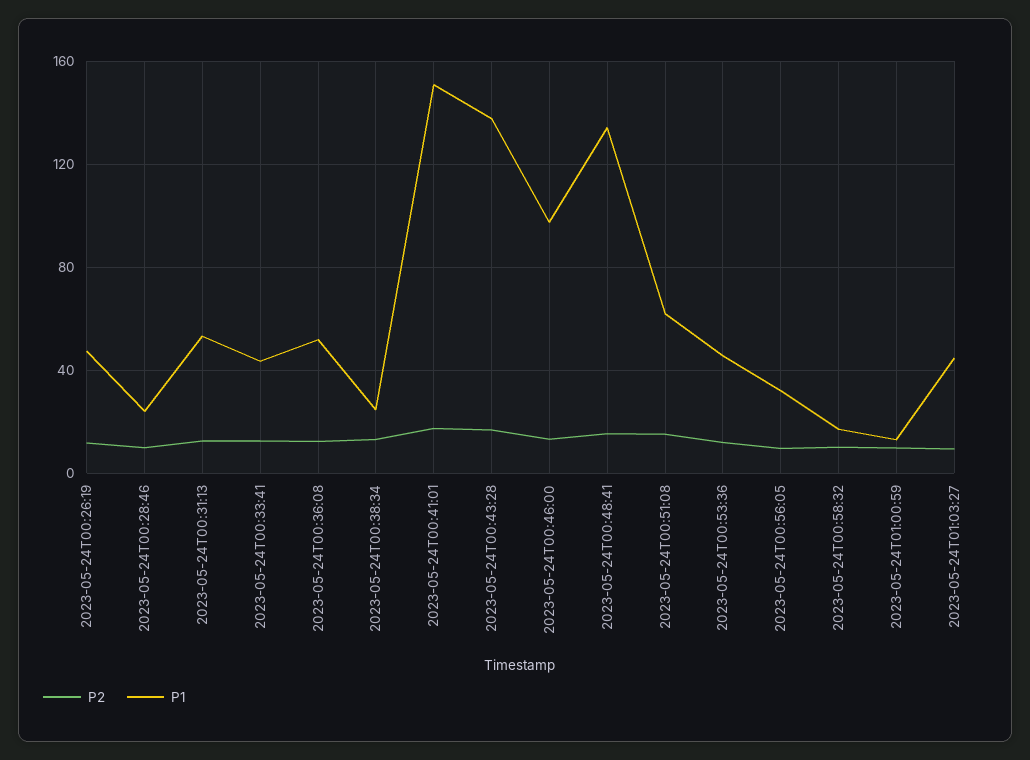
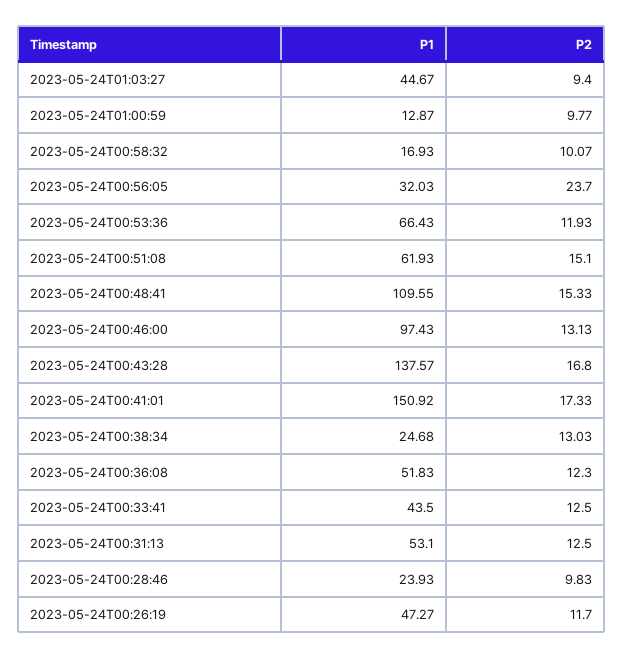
  {
    "P2": {
      "2023-05-24T00:26:19": 11.7,
      "2023-05-24T00:28:46": 9.83,
      "2023-05-24T00:31:13": 12.5,
      "2023-05-24T00:33:41": 12.5,
      "2023-05-24T00:36:08": 12.3,
      "2023-05-24T00:38:34": 13.03,
      "2023-05-24T00:41:01": 17.33,
      "2023-05-24T00:43:28": 16.8,
      "2023-05-24T00:46:00": 13.13,
      "2023-05-24T00:48:41": 15.33,
      "2023-05-24T00:51:08": 15.1,
      "2023-05-24T00:53:36": 11.93,
-     "2023-05-24T00:56:05": 10,
+     "2023-05-24T00:56:05": 23.7,
      "2023-05-24T00:58:32": 10.07,
      "2023-05-24T01:00:59": 9.77,
      "2023-05-24T01:03:27": 9.4
    },
    "P1": {
      "2023-05-24T00:26:19": 47.27,
      "2023-05-24T00:28:46": 23.93,
      "2023-05-24T00:31:13": 53.1,
      "2023-05-24T00:33:41": 43.5,
      "2023-05-24T00:36:08": 51.83,
      "2023-05-24T00:38:34": 24.68,
      "2023-05-24T00:41:01": 150.92,
      "2023-05-24T00:43:28": 137.57,
      "2023-05-24T00:46:00": 97.43,
-     "2023-05-24T00:48:41": 135,
+     "2023-05-24T00:48:41": 109.55,
      "2023-05-24T00:51:08": 61.93,
-     "2023-05-24T00:53:36": 45,
+     "2023-05-24T00:53:36": 66.43,
      "2023-05-24T00:56:05": 32.03,
      "2023-05-24T00:58:32": 16.93,
      "2023-05-24T01:00:59": 12.87,
      "2023-05-24T01:03:27": 44.67
    }
  }

